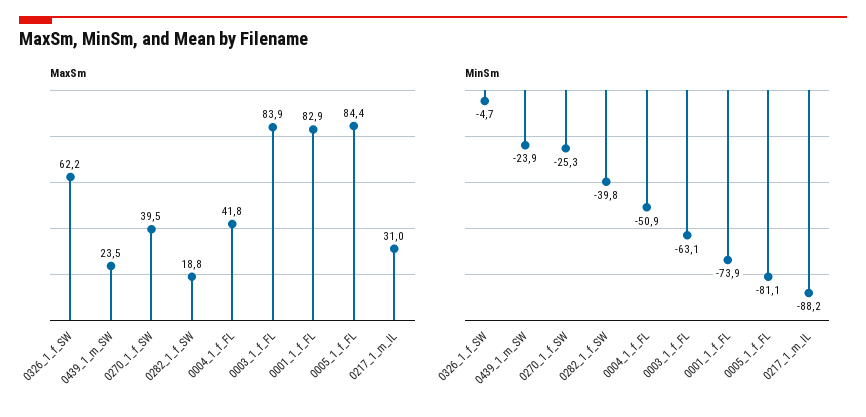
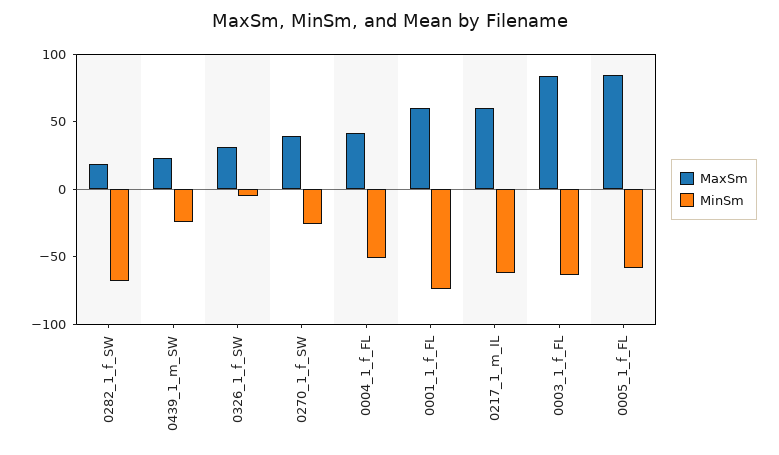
  {
    "MaxSm": {
-     "0326_1_f_SW": 62.2,
+     "0326_1_f_SW": 30,
      "0439_1_m_SW": 23.5,
      "0270_1_f_SW": 39.5,
      "0282_1_f_SW": 18.8,
      "0004_1_f_FL": 41.8,
      "0003_1_f_FL": 83.9,
-     "0001_1_f_FL": 82.9,
+     "0001_1_f_FL": 60,
      "0005_1_f_FL": 84.4,
-     "0217_1_m_IL": 31
+     "0217_1_m_IL": 60
    },
    "MinSm": {
      "0326_1_f_SW": -4.7,
      "0439_1_m_SW": -23.9,
      "0270_1_f_SW": -25.3,
-     "0282_1_f_SW": -39.8,
+     "0282_1_f_SW": -70,
      "0004_1_f_FL": -50.9,
      "0003_1_f_FL": -63.1,
      "0001_1_f_FL": -73.9,
-     "0005_1_f_FL": -81.1,
+     "0005_1_f_FL": -60,
-     "0217_1_m_IL": -88.2
+     "0217_1_m_IL": -60
    }
  }

